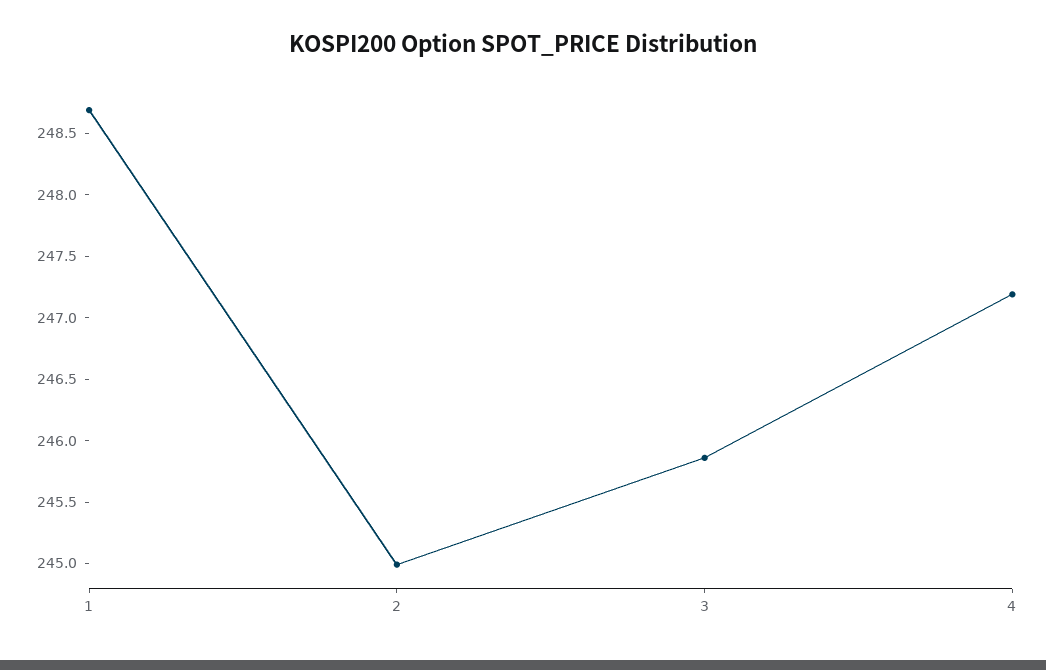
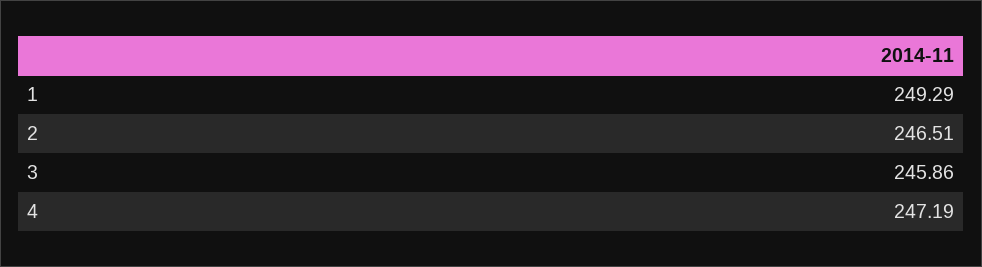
  {
-   "1": 248.7,
+   "1": 249.29,
-   "2": 245,
+   "2": 246.51,
    "3": 245.86,
    "4": 247.19
  }

